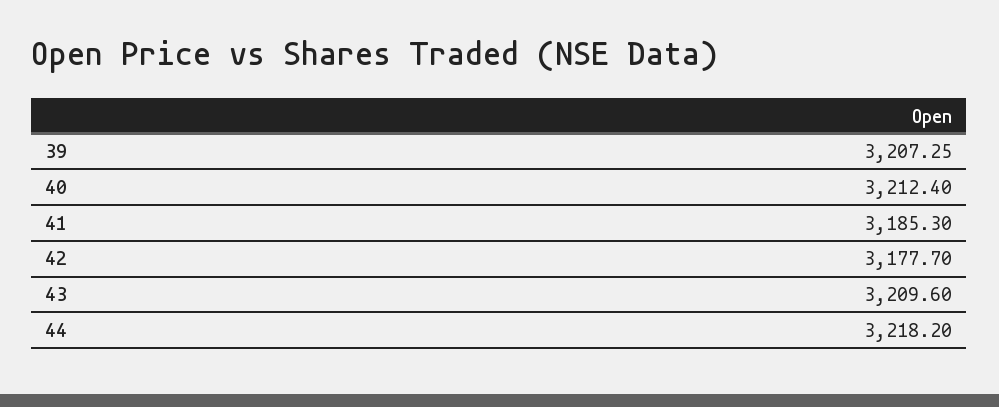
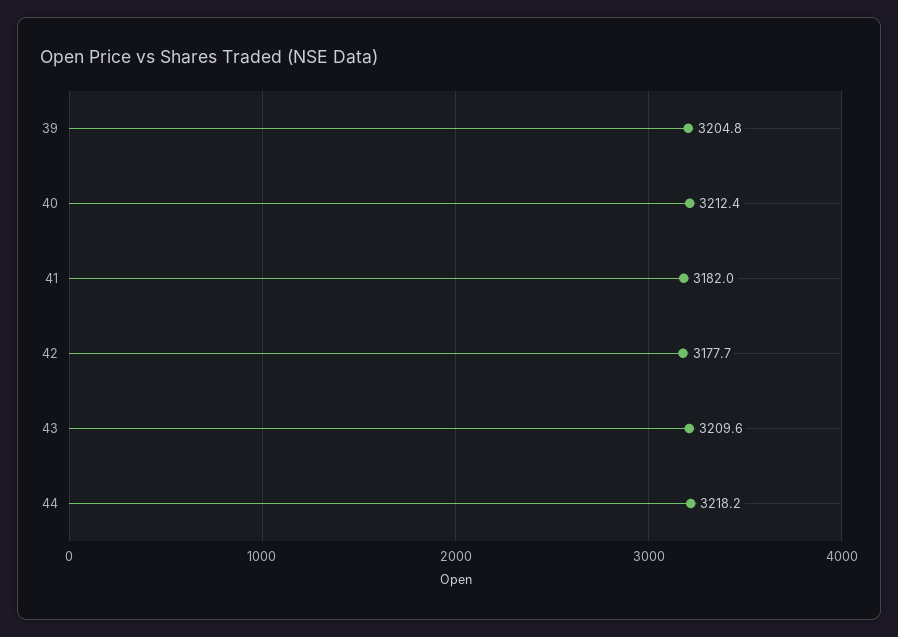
  {
-   "39": 3207.25,
+   "39": 3204.8,
    "40": 3212.4,
-   "41": 3185.3,
+   "41": 3182,
    "42": 3177.7,
    "43": 3209.6,
    "44": 3218.2
  }

